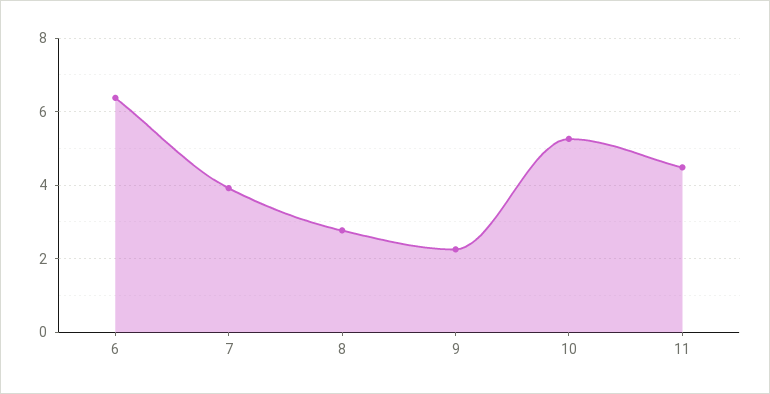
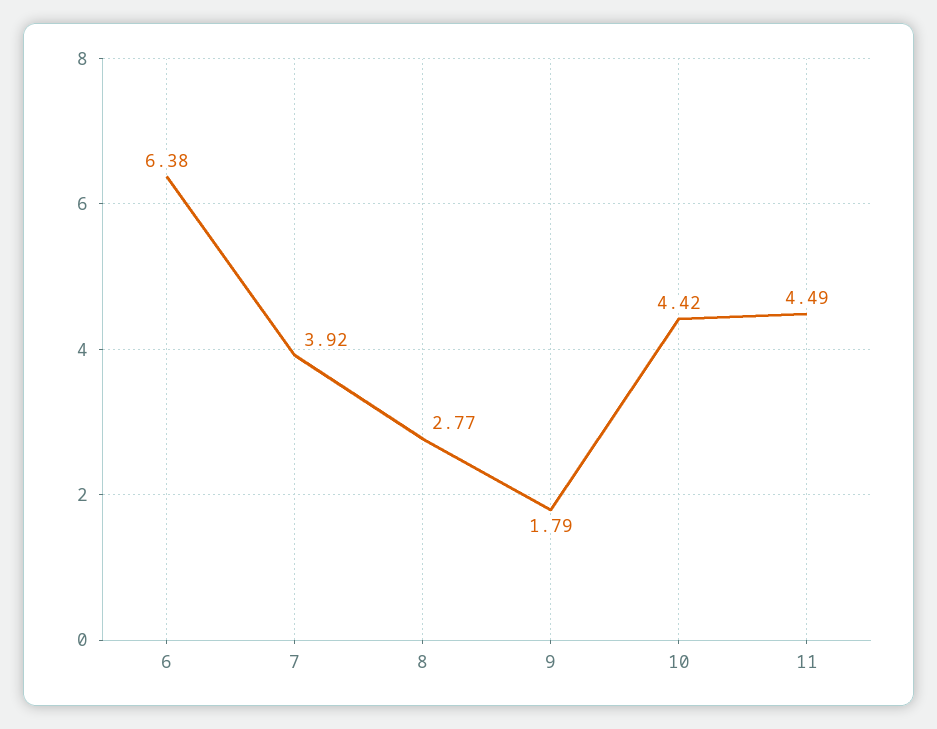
  {
    "6": 6.38,
    "7": 3.92,
    "8": 2.77,
-   "9": 2.2,
+   "9": 1.79,
-   "10": 5.2,
+   "10": 4.42,
    "11": 4.49
  }

